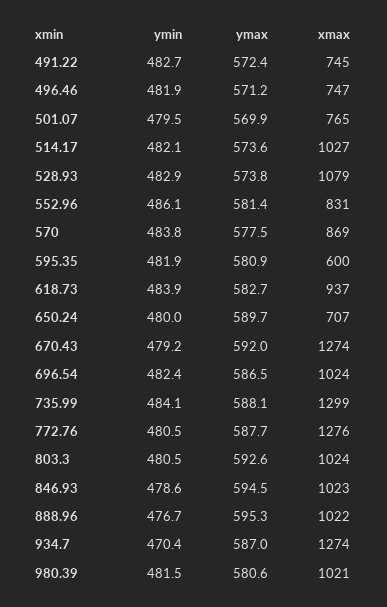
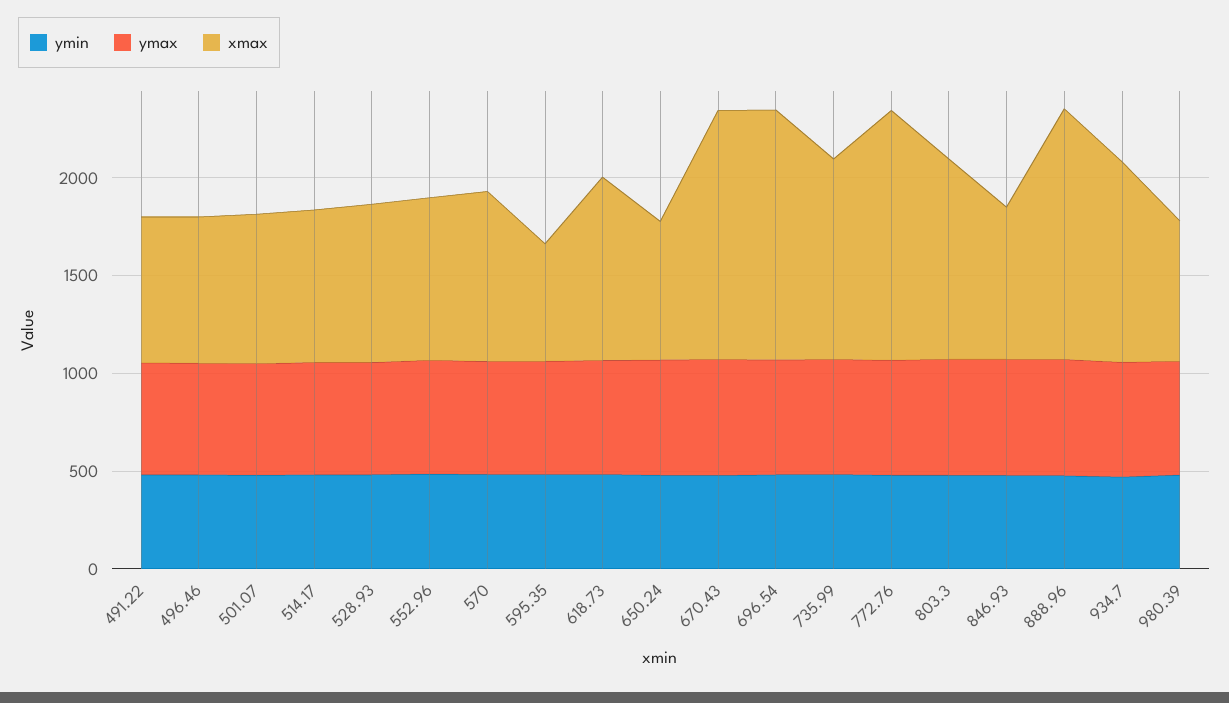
  {
    "ymin": {
      "491.22": 482.7,
      "496.46": 481.9,
      "501.07": 479.5,
      "514.17": 482.1,
      "528.93": 482.9,
      "552.96": 486.1,
      "570": 483.8,
      "595.35": 481.9,
      "618.73": 483.9,
      "650.24": 480,
      "670.43": 479.2,
      "696.54": 482.4,
      "735.99": 484.1,
      "772.76": 480.5,
      "803.3": 480.5,
      "846.93": 478.6,
      "888.96": 476.7,
      "934.7": 470.4,
      "980.39": 481.5
    },
    "ymax": {
      "491.22": 572.4,
      "496.46": 571.2,
      "501.07": 569.9,
      "514.17": 573.6,
      "528.93": 573.8,
      "552.96": 581.4,
      "570": 577.5,
      "595.35": 580.9,
      "618.73": 582.7,
      "650.24": 589.7,
      "670.43": 592,
      "696.54": 586.5,
      "735.99": 588.1,
      "772.76": 587.7,
      "803.3": 592.6,
      "846.93": 594.5,
      "888.96": 595.3,
      "934.7": 587,
      "980.39": 580.6
    },
    "xmax": {
      "491.22": 745,
      "496.46": 747,
      "501.07": 765,
-     "514.17": 1027,
+     "514.17": 800,
-     "528.93": 1079,
+     "528.93": 800,
      "552.96": 831,
      "570": 869,
      "595.35": 600,
      "618.73": 937,
      "650.24": 707,
      "670.43": 1274,
-     "696.54": 1024,
+     "696.54": 1300,
-     "735.99": 1299,
+     "735.99": 1000,
      "772.76": 1276,
      "803.3": 1024,
-     "846.93": 1023,
+     "846.93": 800,
-     "888.96": 1022,
+     "888.96": 1300,
-     "934.7": 1274,
+     "934.7": 1000,
-     "980.39": 1021
+     "980.39": 700
    }
  }

